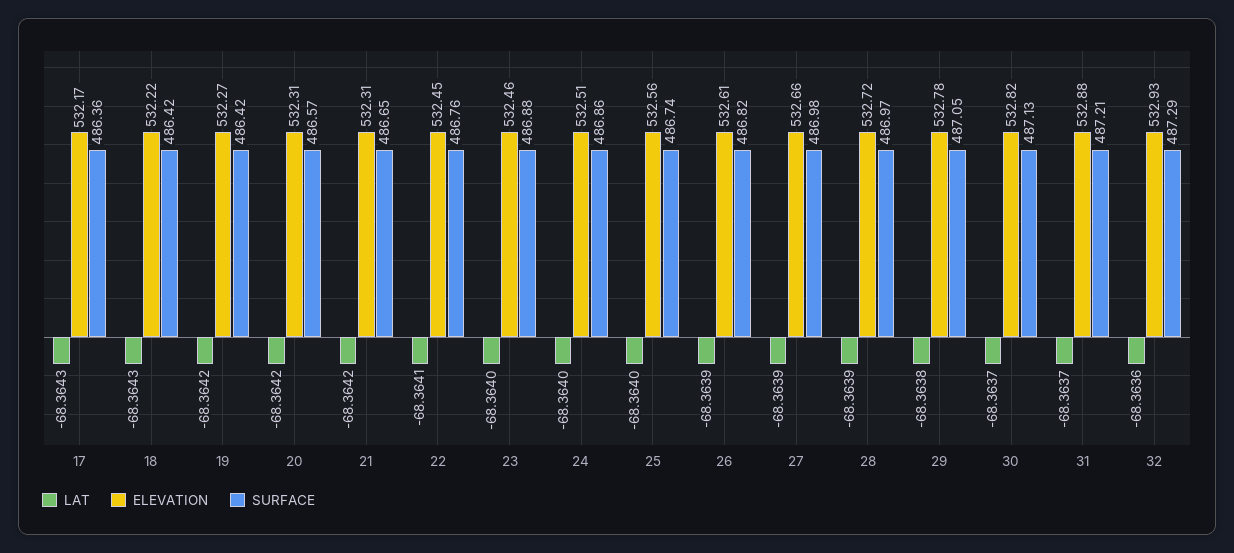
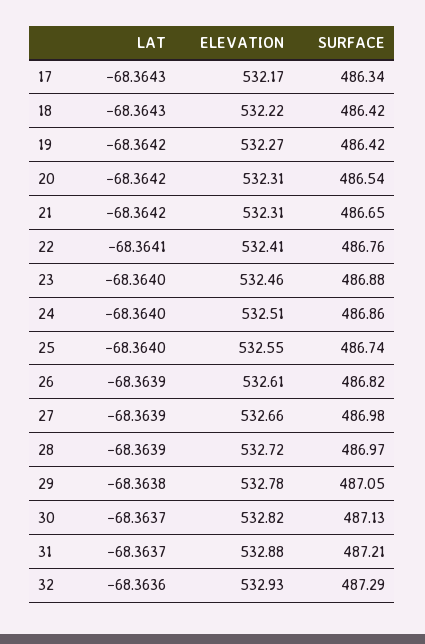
  {
    "LAT": {
      "17": -68.3643,
      "18": -68.3643,
      "19": -68.3642,
      "20": -68.3642,
      "21": -68.3642,
      "22": -68.3641,
      "23": -68.364,
      "24": -68.364,
      "25": -68.364,
      "26": -68.3639,
      "27": -68.3639,
      "28": -68.3639,
      "29": -68.3638,
      "30": -68.3637,
      "31": -68.3637,
      "32": -68.3636
    },
    "ELEVATION": {
      "17": 532.17,
      "18": 532.22,
      "19": 532.27,
      "20": 532.31,
      "21": 532.31,
-     "22": 532.45,
+     "22": 532.41,
      "23": 532.46,
      "24": 532.51,
-     "25": 532.56,
+     "25": 532.55,
      "26": 532.61,
      "27": 532.66,
      "28": 532.72,
      "29": 532.78,
      "30": 532.82,
      "31": 532.88,
      "32": 532.93
    },
    "SURFACE": {
-     "17": 486.36,
+     "17": 486.34,
      "18": 486.42,
      "19": 486.42,
-     "20": 486.57,
+     "20": 486.54,
      "21": 486.65,
      "22": 486.76,
      "23": 486.88,
      "24": 486.86,
      "25": 486.74,
      "26": 486.82,
      "27": 486.98,
      "28": 486.97,
      "29": 487.05,
      "30": 487.13,
      "31": 487.21,
      "32": 487.29
    }
  }

